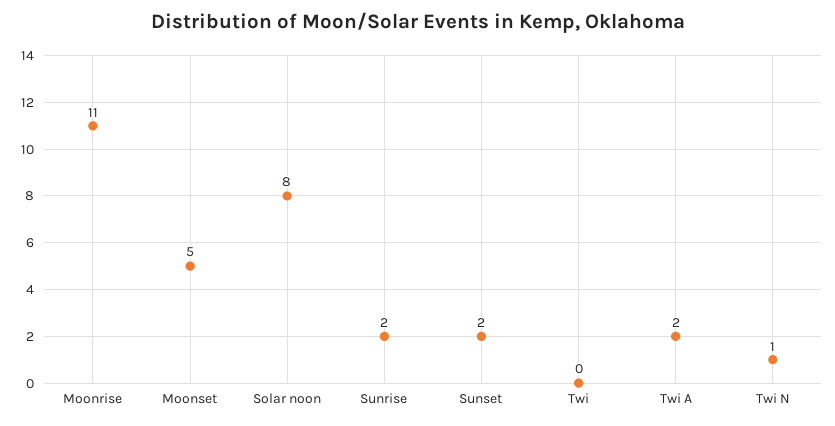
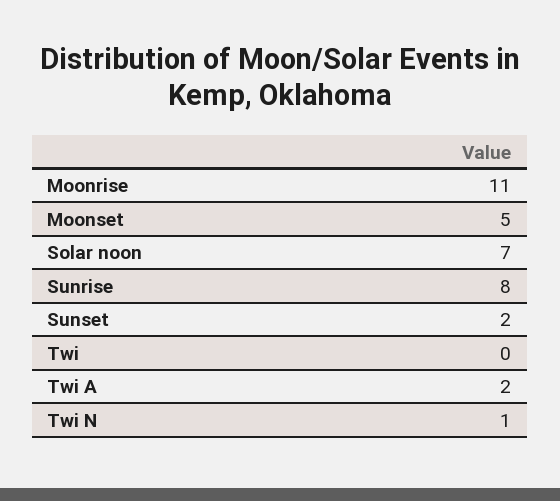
  {
    "Moonrise": 11,
    "Moonset": 5,
-   "Solar noon": 8,
+   "Solar noon": 7,
-   "Sunrise": 2,
+   "Sunrise": 8,
    "Sunset": 2,
    "Twi": 0,
    "Twi A": 2,
    "Twi N": 1
  }

